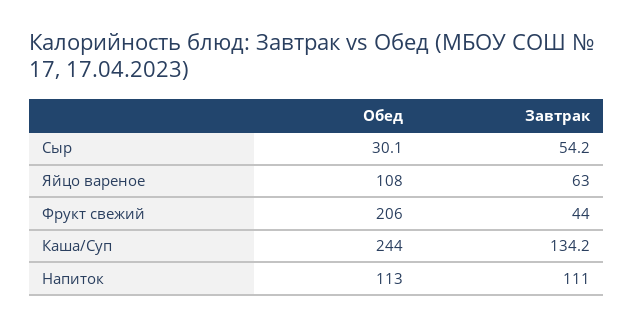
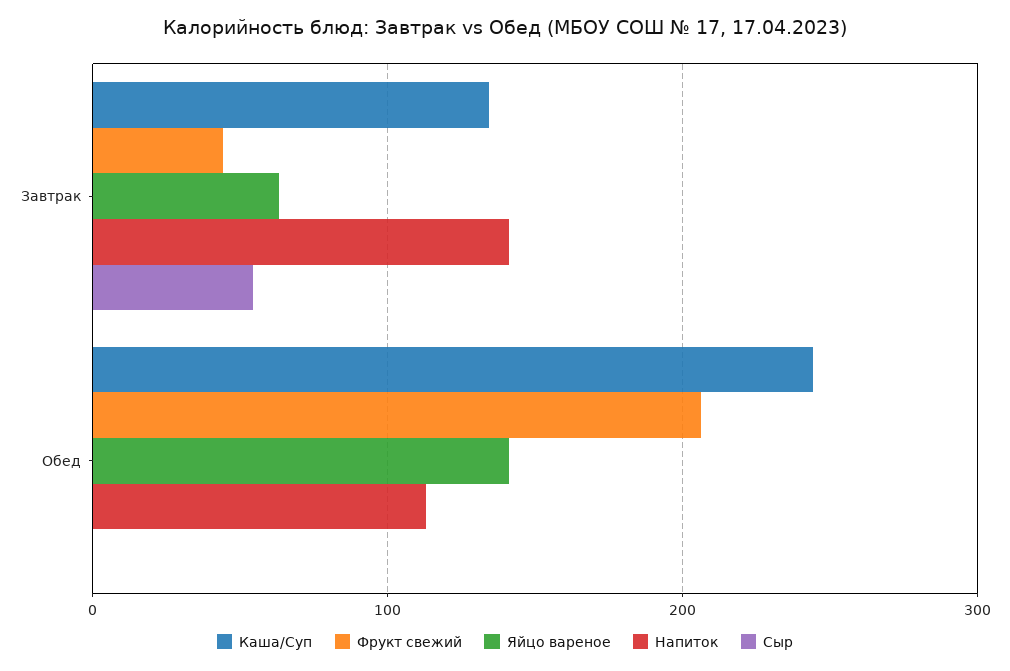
  {
    "Сыр": {
-     "Обед": 30.1,
+     "Обед": 0,
      "Завтрак": 54.2
    },
    "Яйцо вареное": {
-     "Обед": 108,
+     "Обед": 140,
      "Завтрак": 63
    },
    "Фрукт свежий": {
      "Обед": 206,
      "Завтрак": 44
    },
    "Каша/Суп": {
      "Обед": 244,
      "Завтрак": 134.2
    },
    "Напиток": {
      "Обед": 113,
-     "Завтрак": 111
+     "Завтрак": 140
    }
  }

